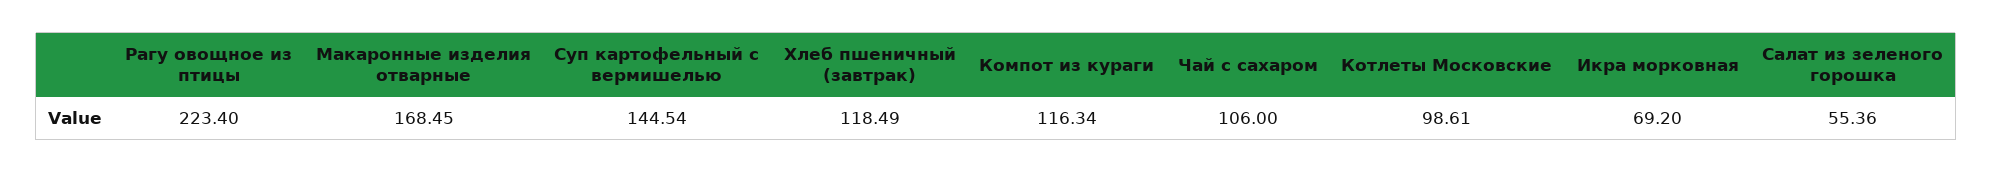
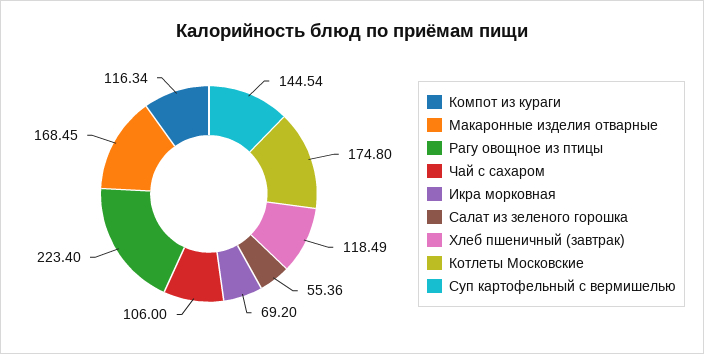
  {
    "Рагу овощное из птицы": 223.4,
    "Макаронные изделия отварные": 168.45,
    "Суп картофельный с вермишелью": 144.54,
    "Хлеб пшеничный (завтрак)": 118.49,
    "Компот из кураги": 116.34,
    "Чай с сахаром": 106,
-   "Котлеты Московские": 98.61,
+   "Котлеты Московские": 174.8,
    "Икра морковная": 69.2,
    "Салат из зеленого горошка": 55.36
  }

